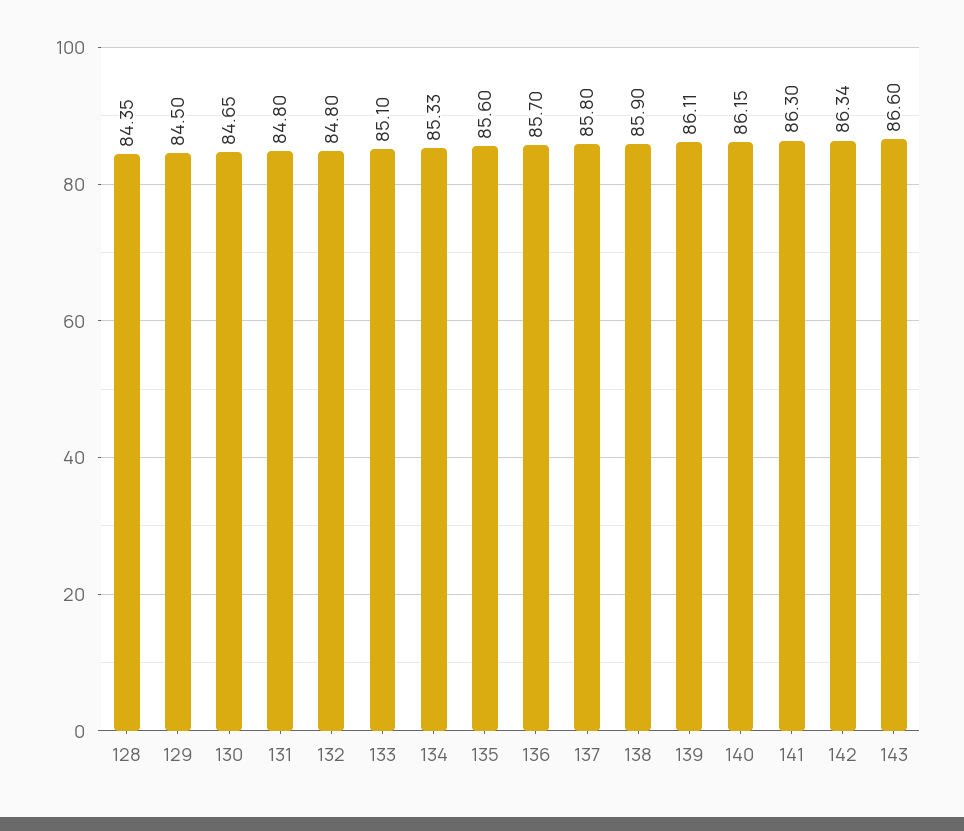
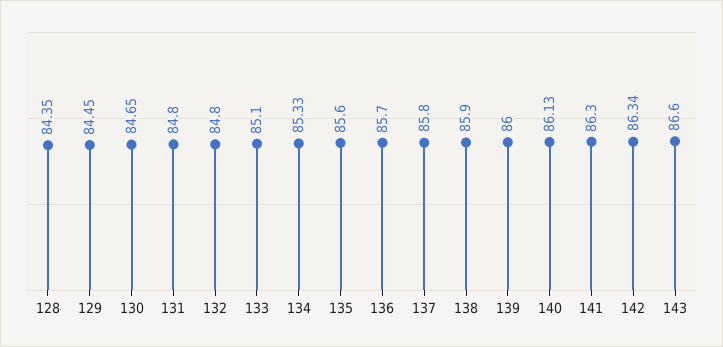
  {
    "128": 84.35,
-   "129": 84.5,
+   "129": 84.45,
    "130": 84.65,
    "131": 84.8,
    "132": 84.8,
    "133": 85.1,
    "134": 85.33,
    "135": 85.6,
    "136": 85.7,
    "137": 85.8,
    "138": 85.9,
-   "139": 86.11,
+   "139": 86,
-   "140": 86.15,
+   "140": 86.13,
    "141": 86.3,
    "142": 86.34,
    "143": 86.6
  }

